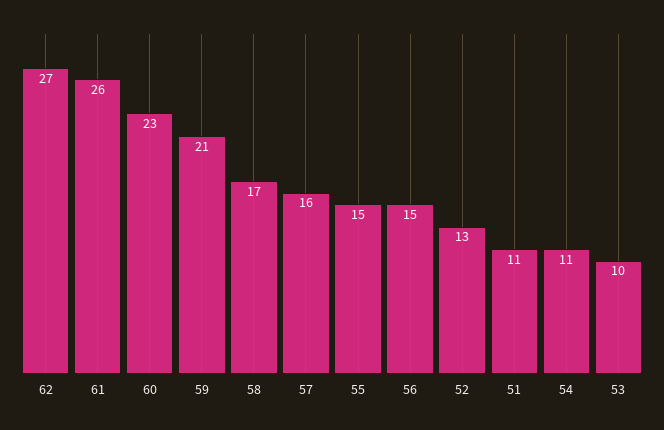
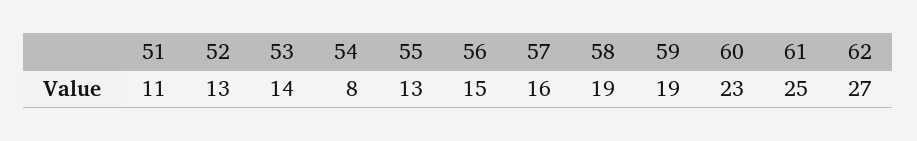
  {
    "62": 27,
-   "61": 26,
+   "61": 25,
    "60": 23,
-   "59": 21,
+   "59": 19,
-   "58": 17,
+   "58": 19,
    "57": 16,
-   "55": 15,
+   "55": 13,
    "56": 15,
    "52": 13,
    "51": 11,
-   "54": 11,
+   "54": 8,
-   "53": 10
+   "53": 14
  }

